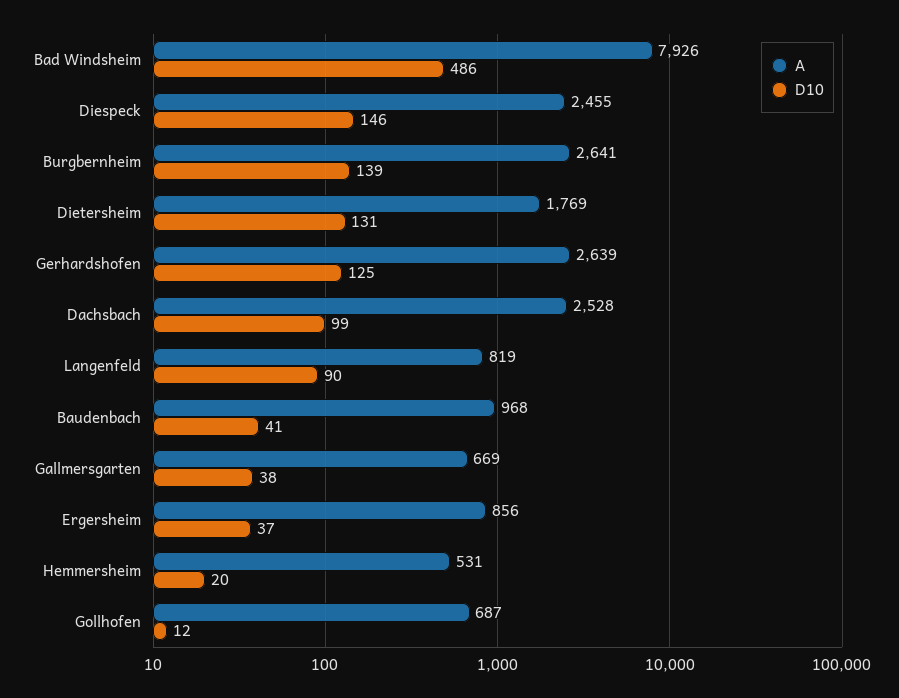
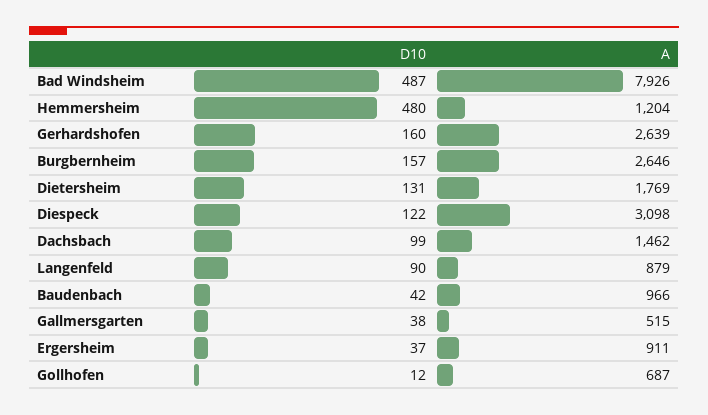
  {
    "A": {
      "Bad Windsheim": 7926,
-     "Diespeck": 2455,
+     "Diespeck": 3098,
-     "Burgbernheim": 2641,
+     "Burgbernheim": 2646,
      "Dietersheim": 1769,
      "Gerhardshofen": 2639,
-     "Dachsbach": 2528,
+     "Dachsbach": 1462,
-     "Langenfeld": 819,
+     "Langenfeld": 879,
-     "Baudenbach": 968,
+     "Baudenbach": 966,
-     "Gallmersgarten": 669,
+     "Gallmersgarten": 515,
-     "Ergersheim": 856,
+     "Ergersheim": 911,
-     "Hemmersheim": 531,
+     "Hemmersheim": 1204,
      "Gollhofen": 687
    },
    "D10": {
-     "Bad Windsheim": 486,
+     "Bad Windsheim": 487,
-     "Diespeck": 146,
+     "Diespeck": 122,
-     "Burgbernheim": 139,
+     "Burgbernheim": 157,
      "Dietersheim": 131,
-     "Gerhardshofen": 125,
+     "Gerhardshofen": 160,
      "Dachsbach": 99,
      "Langenfeld": 90,
-     "Baudenbach": 41,
+     "Baudenbach": 42,
      "Gallmersgarten": 38,
      "Ergersheim": 37,
-     "Hemmersheim": 20,
+     "Hemmersheim": 480,
      "Gollhofen": 12
    }
  }

